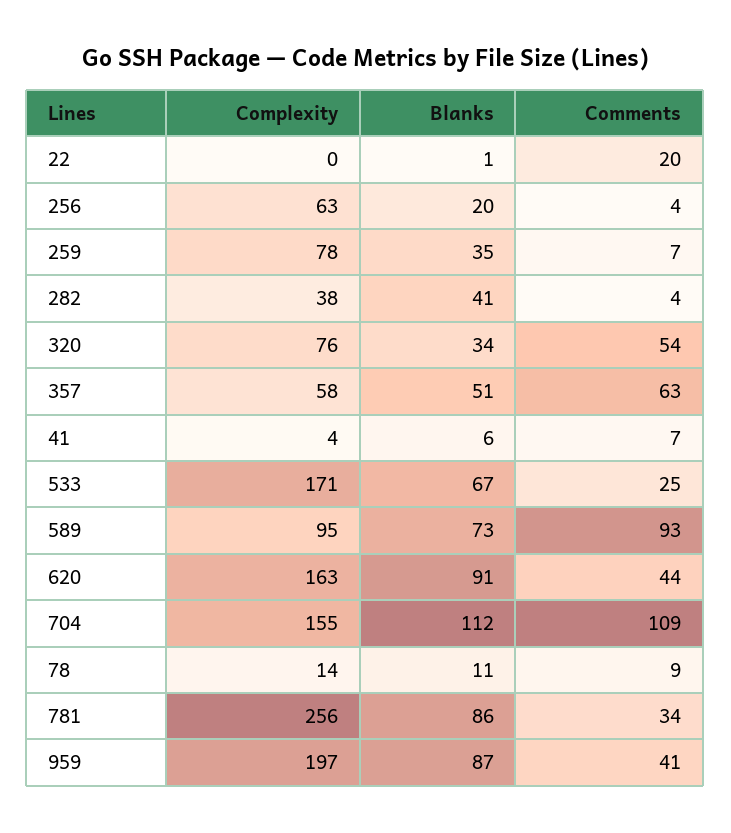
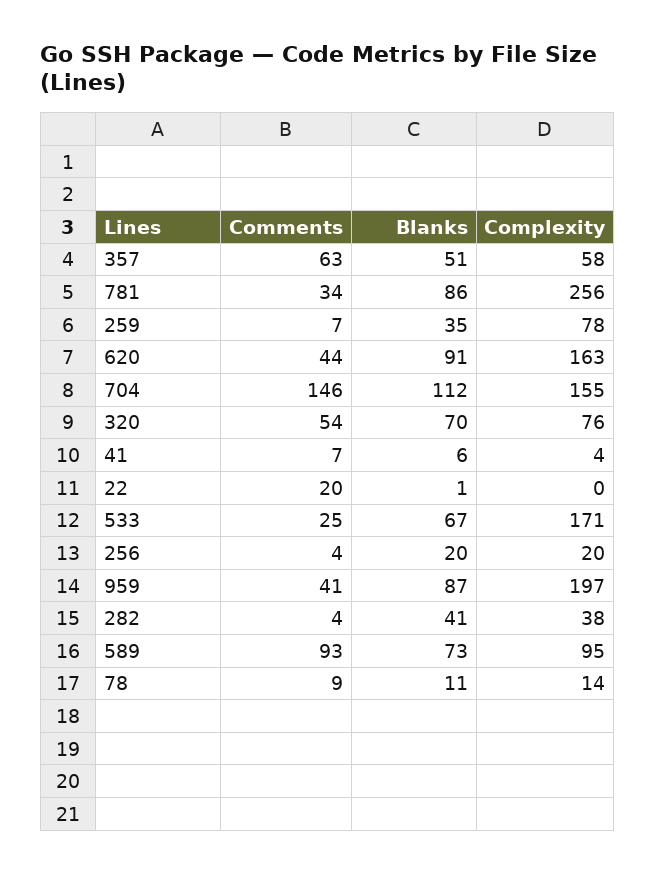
  {
    "Complexity": {
      "22": 0,
-     "256": 63,
+     "256": 20,
      "259": 78,
      "282": 38,
      "320": 76,
      "357": 58,
      "41": 4,
      "533": 171,
      "589": 95,
      "620": 163,
      "704": 155,
      "78": 14,
      "781": 256,
      "959": 197
    },
    "Blanks": {
      "22": 1,
      "256": 20,
      "259": 35,
      "282": 41,
-     "320": 34,
+     "320": 70,
      "357": 51,
      "41": 6,
      "533": 67,
      "589": 73,
      "620": 91,
      "704": 112,
      "78": 11,
      "781": 86,
      "959": 87
    },
    "Comments": {
      "22": 20,
      "256": 4,
      "259": 7,
      "282": 4,
      "320": 54,
      "357": 63,
      "41": 7,
      "533": 25,
      "589": 93,
      "620": 44,
-     "704": 109,
+     "704": 146,
      "78": 9,
      "781": 34,
      "959": 41
    }
  }

